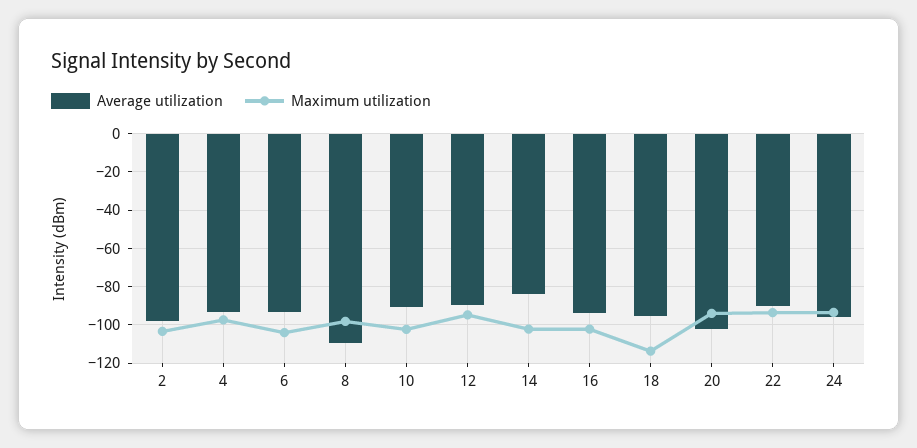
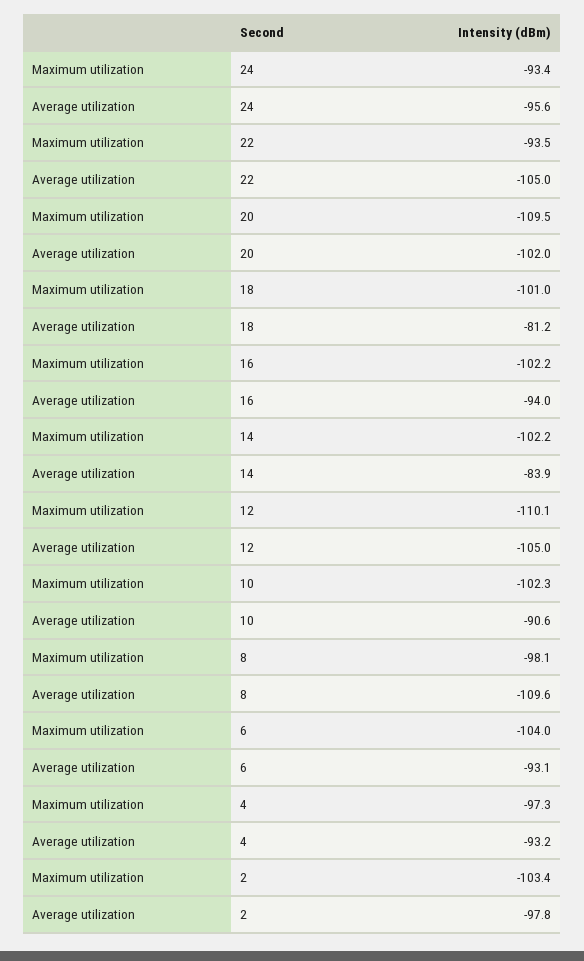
  {
    "Average utilization": {
      "2": -97.8,
      "4": -93.2,
      "6": -93.1,
      "8": -109.6,
      "10": -90.6,
-     "12": -90,
+     "12": -105,
      "14": -83.9,
      "16": -94,
-     "18": -95,
+     "18": -81.2,
      "20": -102,
-     "22": -90,
+     "22": -105,
      "24": -95.6
    },
    "Maximum utilization": {
      "2": -103.4,
      "4": -97.3,
      "6": -104,
      "8": -98.1,
      "10": -102.3,
-     "12": -95,
+     "12": -110.1,
      "14": -102.2,
      "16": -102.2,
-     "18": -115,
+     "18": -101,
-     "20": -95,
+     "20": -109.5,
      "22": -93.5,
      "24": -93.4
    }
  }

